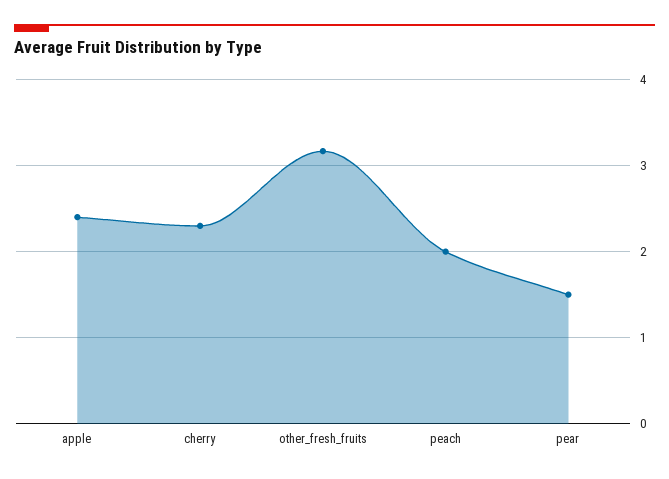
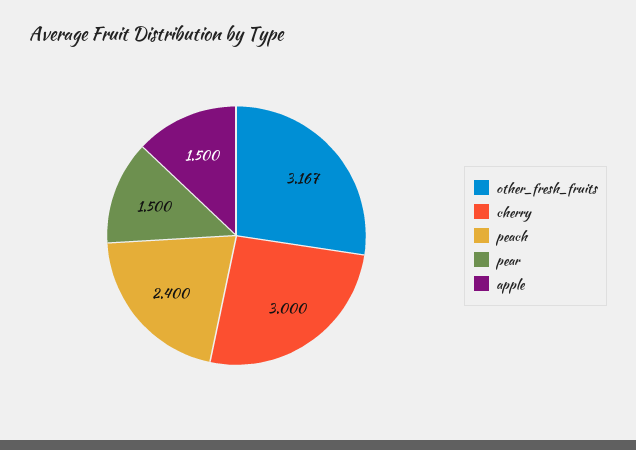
  {
-   "apple": 2.4,
+   "apple": 1.5,
-   "cherry": 2.3,
+   "cherry": 3,
    "other_fresh_fruits": 3.167,
-   "peach": 2,
+   "peach": 2.4,
    "pear": 1.5
  }

